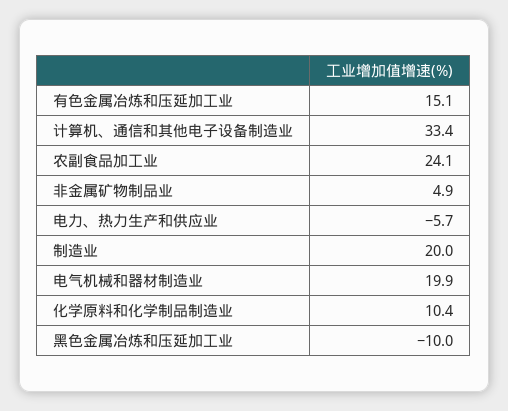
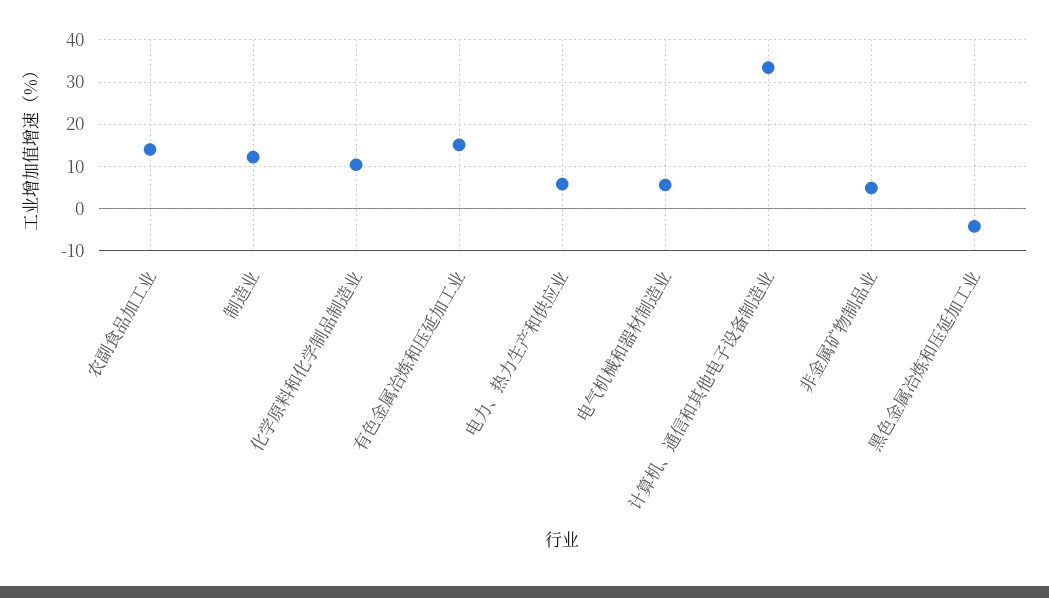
  {
    "有色金属冶炼和压延加工业": 15.1,
    "计算机、通信和其他电子设备制造业": 33.4,
-   "农副食品加工业": 24.1,
+   "农副食品加工业": 14,
    "非金属矿物制品业": 4.9,
-   "电力、热力生产和供应业": -5.7,
+   "电力、热力生产和供应业": 6,
-   "制造业": 20,
+   "制造业": 12,
-   "电气机械和器材制造业": 19.9,
+   "电气机械和器材制造业": 6,
    "化学原料和化学制品制造业": 10.4,
-   "黑色金属冶炼和压延加工业": -10
+   "黑色金属冶炼和压延加工业": -4
  }

